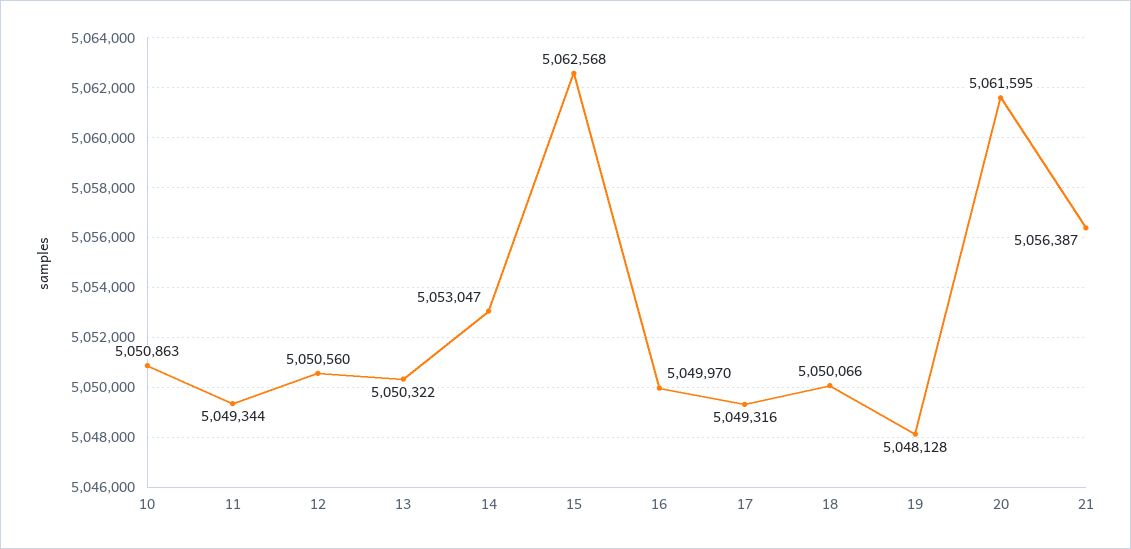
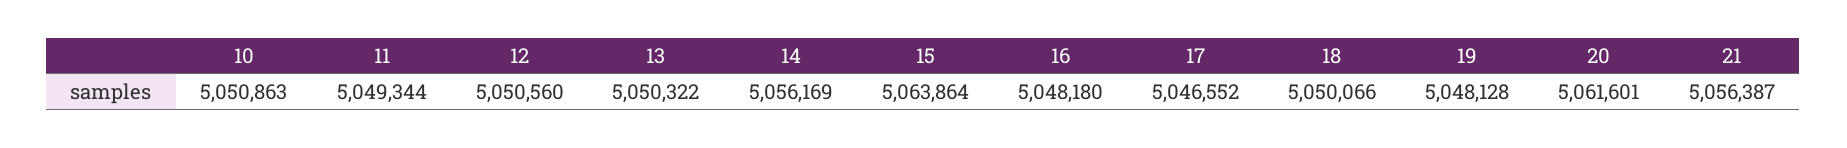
  {
    "10": 5050863,
    "11": 5049344,
    "12": 5050560,
    "13": 5050322,
-   "14": 5053047,
+   "14": 5056169,
-   "15": 5062568,
+   "15": 5063864,
-   "16": 5049970,
+   "16": 5048180,
-   "17": 5049316,
+   "17": 5046552,
    "18": 5050066,
    "19": 5048128,
-   "20": 5061595,
+   "20": 5061601,
    "21": 5056387
  }

